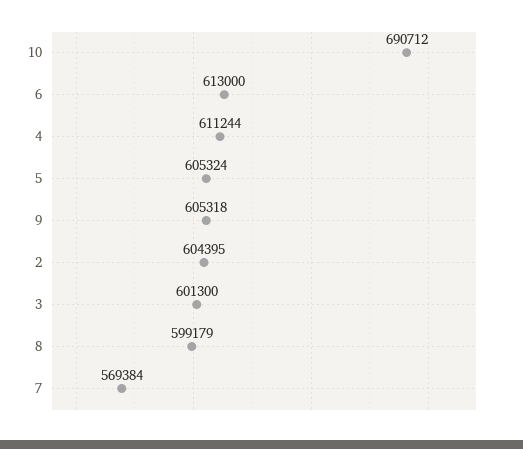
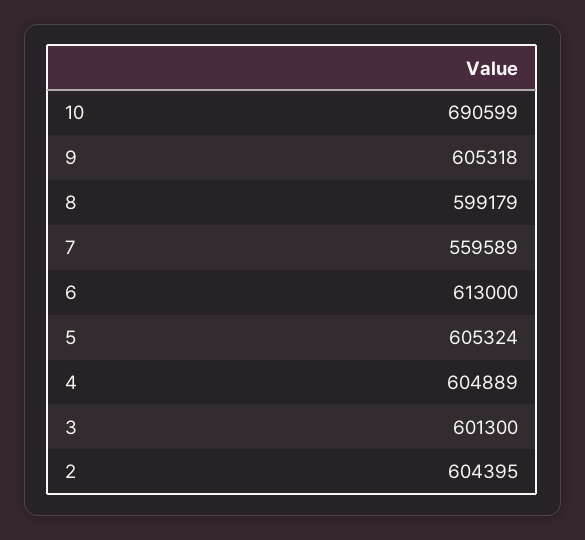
  {
-   "10": 690712,
+   "10": 690599,
    "6": 613000,
-   "4": 611244,
+   "4": 604889,
    "5": 605324,
    "9": 605318,
    "2": 604395,
    "3": 601300,
    "8": 599179,
-   "7": 569384
+   "7": 559589
  }

